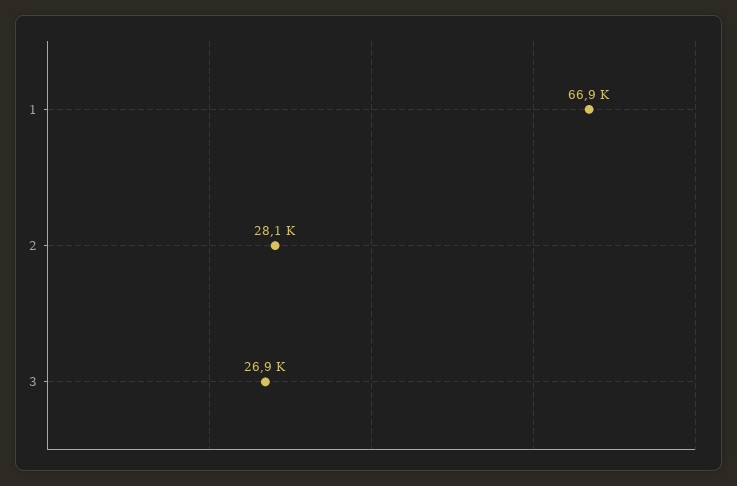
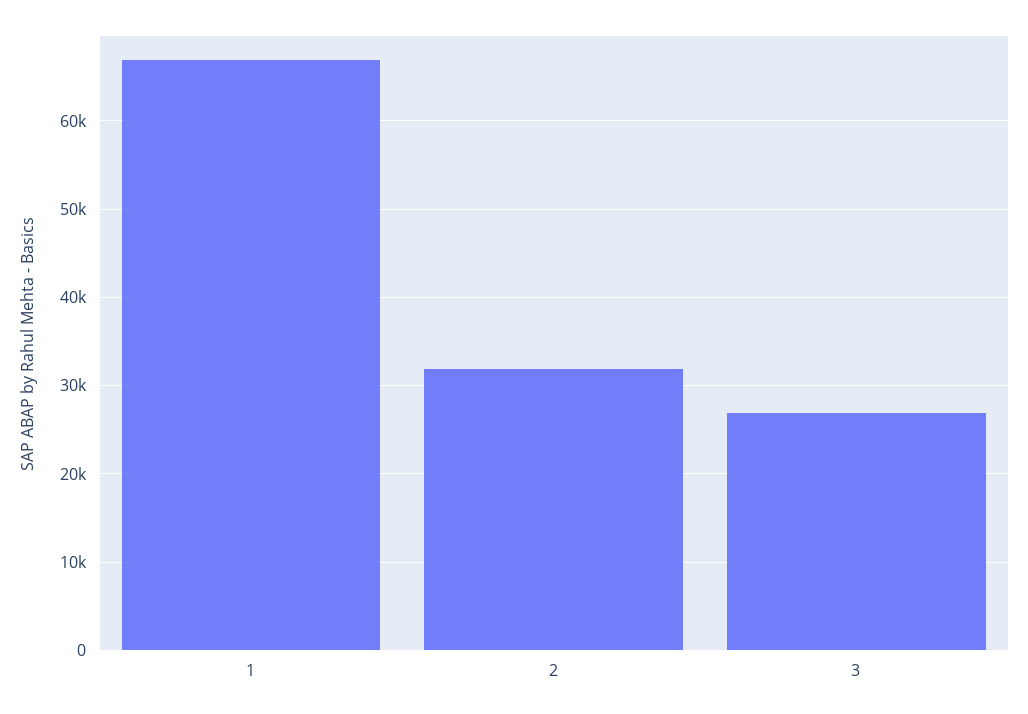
  {
    "1": 66900,
-   "2": 28100,
+   "2": 32000,
    "3": 26900
  }

